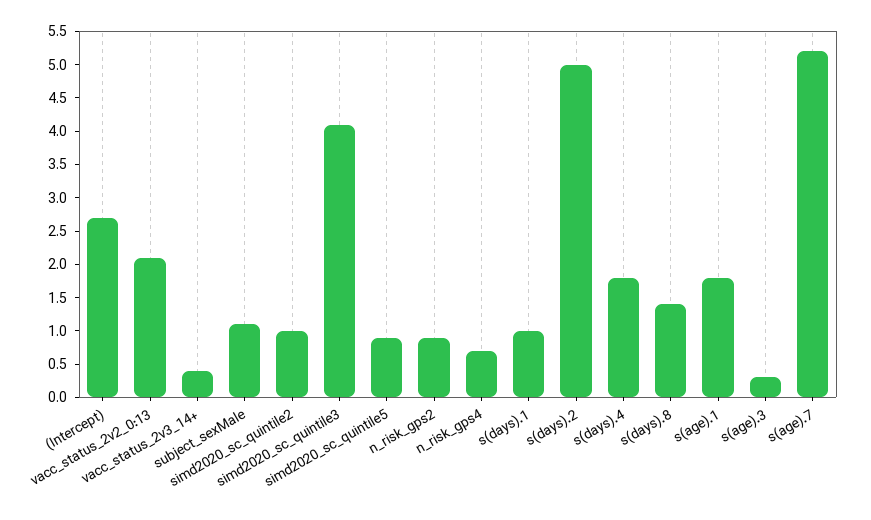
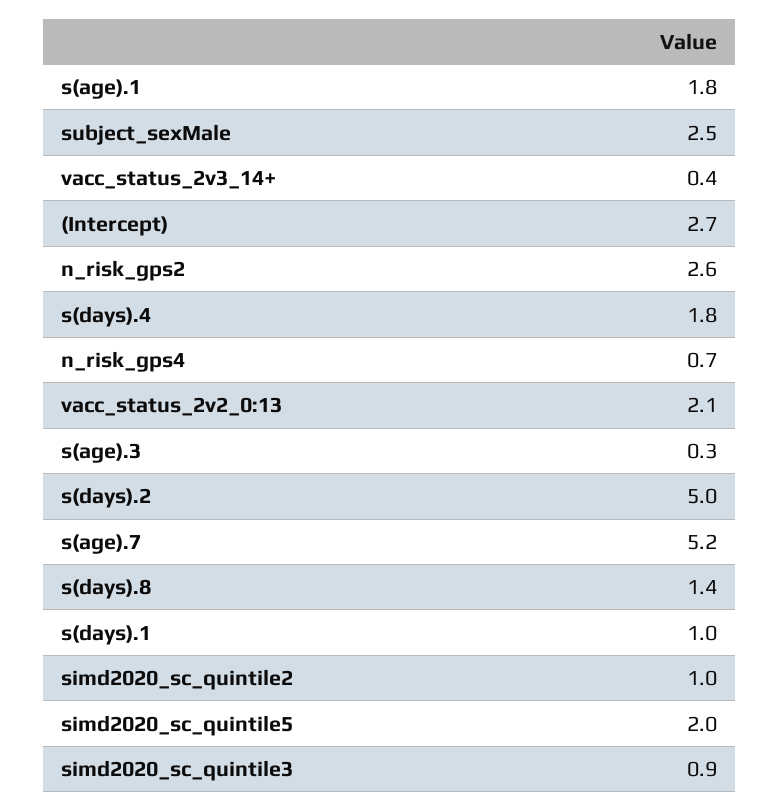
  {
    "(Intercept)": 2.7,
    "vacc_status_2v2_0:13": 2.1,
    "vacc_status_2v3_14+": 0.4,
-   "subject_sexMale": 1,
+   "subject_sexMale": 2.5,
    "simd2020_sc_quintile2": 1,
-   "simd2020_sc_quintile3": 4,
+   "simd2020_sc_quintile3": 0.9,
-   "simd2020_sc_quintile5": 1,
+   "simd2020_sc_quintile5": 2,
-   "n_risk_gps2": 1,
+   "n_risk_gps2": 2.6,
    "n_risk_gps4": 0.7,
    "s(days).1": 1,
    "s(days).2": 5,
    "s(days).4": 1.8,
    "s(days).8": 1.4,
    "s(age).1": 1.8,
    "s(age).3": 0.3,
    "s(age).7": 5.2
  }

